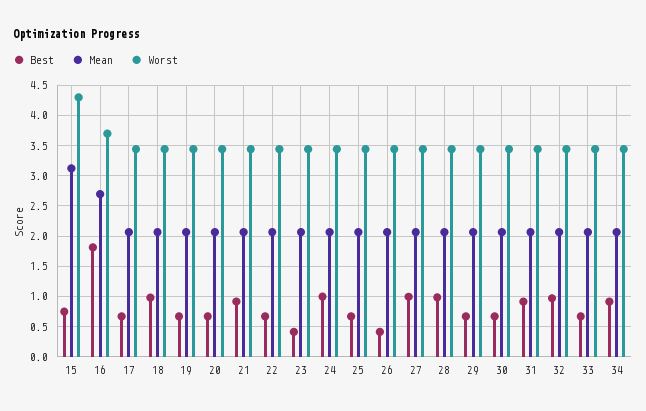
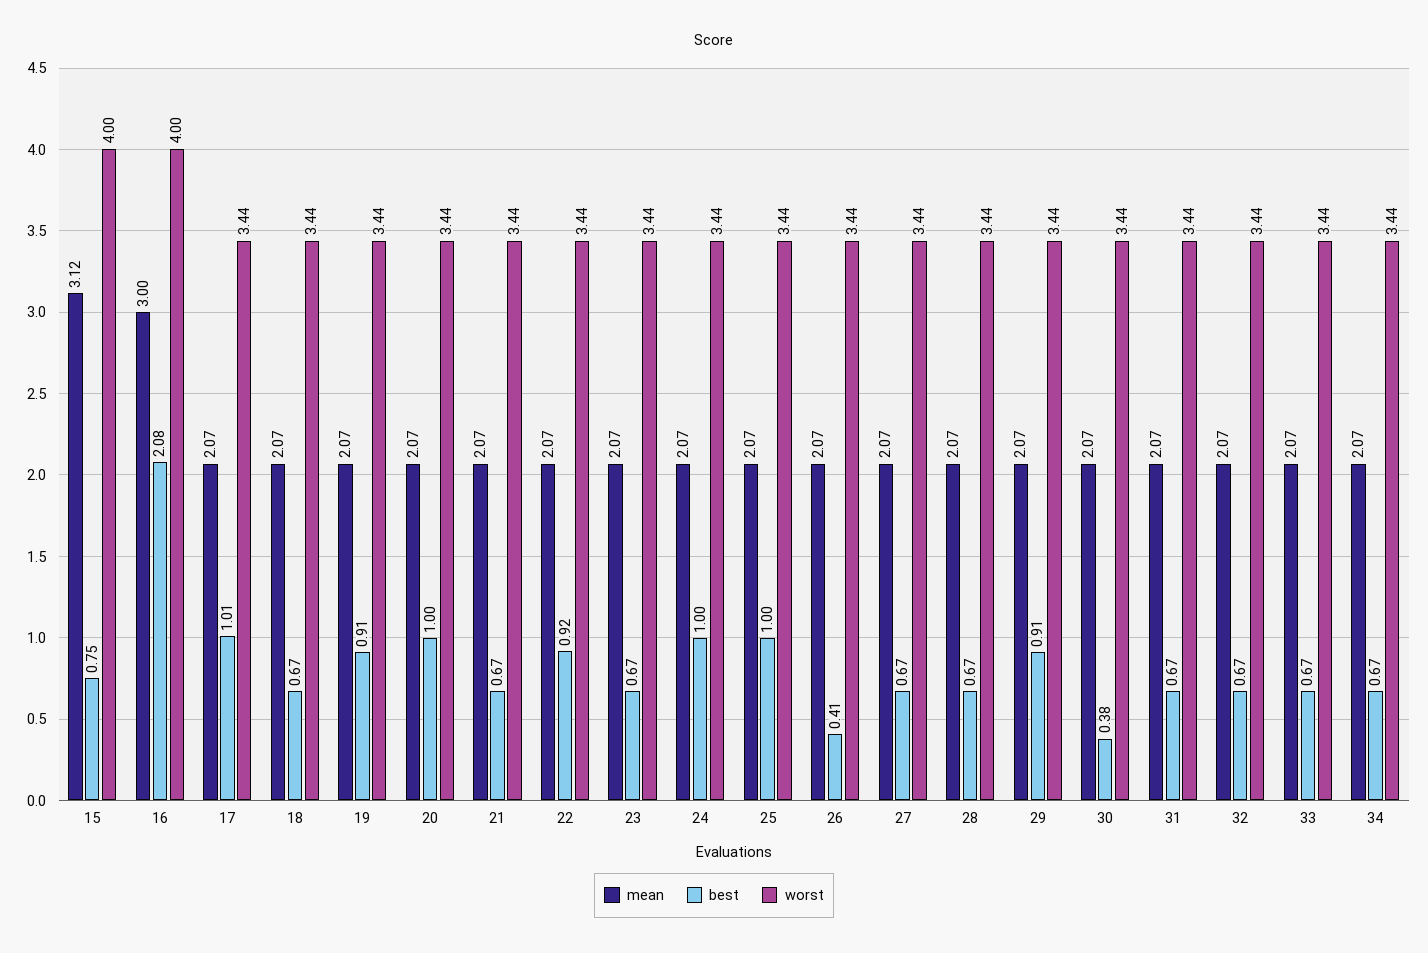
  {
    "Best": {
      "15": 0.75,
-     "16": 1.8,
+     "16": 2.08,
-     "17": 0.7,
+     "17": 1.01,
-     "18": 1,
+     "18": 0.67,
-     "19": 0.7,
+     "19": 0.91,
-     "20": 0.7,
+     "20": 1,
-     "21": 0.9,
+     "21": 0.67,
-     "22": 0.7,
+     "22": 0.92,
-     "23": 0.4,
+     "23": 0.67,
      "24": 1,
-     "25": 0.7,
+     "25": 1,
      "26": 0.41,
-     "27": 1,
+     "27": 0.67,
-     "28": 1,
+     "28": 0.67,
-     "29": 0.7,
+     "29": 0.91,
-     "30": 0.7,
+     "30": 0.38,
-     "31": 0.9,
+     "31": 0.67,
-     "32": 1,
+     "32": 0.67,
      "33": 0.67,
-     "34": 0.9
+     "34": 0.67
    },
    "Mean": {
      "15": 3.12,
-     "16": 2.7,
+     "16": 3,
      "17": 2.07,
      "18": 2.07,
      "19": 2.07,
      "20": 2.07,
      "21": 2.07,
      "22": 2.07,
      "23": 2.07,
      "24": 2.07,
      "25": 2.07,
      "26": 2.07,
      "27": 2.07,
      "28": 2.07,
      "29": 2.07,
      "30": 2.07,
      "31": 2.07,
      "32": 2.07,
      "33": 2.07,
      "34": 2.07
    },
    "Worst": {
-     "15": 4.3,
+     "15": 4,
-     "16": 3.7,
+     "16": 4,
      "17": 3.44,
      "18": 3.44,
      "19": 3.44,
      "20": 3.44,
      "21": 3.44,
      "22": 3.44,
      "23": 3.44,
      "24": 3.44,
      "25": 3.44,
      "26": 3.44,
      "27": 3.44,
      "28": 3.44,
      "29": 3.44,
      "30": 3.44,
      "31": 3.44,
      "32": 3.44,
      "33": 3.44,
      "34": 3.44
    }
  }

